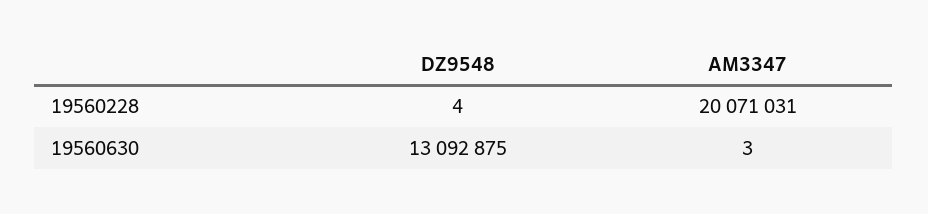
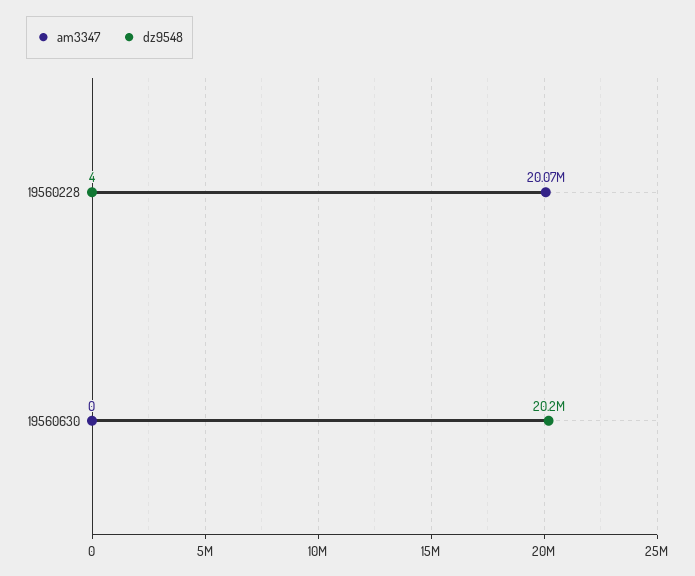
  {
    "DZ9548": {
      "19560228": 4,
-     "19560630": 13092875
+     "19560630": 20200000
    },
    "AM3347": {
      "19560228": 20071031,
-     "19560630": 3
+     "19560630": 0
    }
  }

